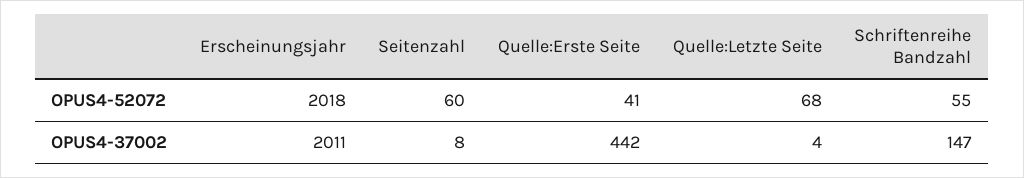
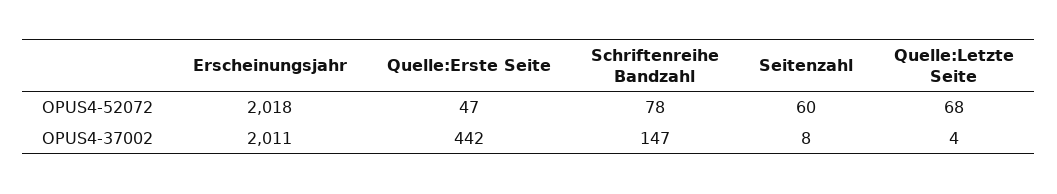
  {
    "Erscheinungsjahr": {
      "OPUS4-52072": 2018,
      "OPUS4-37002": 2011
    },
    "Seitenzahl": {
      "OPUS4-52072": 60,
      "OPUS4-37002": 8
    },
    "Quelle:Erste Seite": {
-     "OPUS4-52072": 41,
+     "OPUS4-52072": 47,
      "OPUS4-37002": 442
    },
    "Quelle:Letzte Seite": {
      "OPUS4-52072": 68,
      "OPUS4-37002": 4
    },
    "Schriftenreihe Bandzahl": {
-     "OPUS4-52072": 55,
+     "OPUS4-52072": 78,
      "OPUS4-37002": 147
    }
  }

